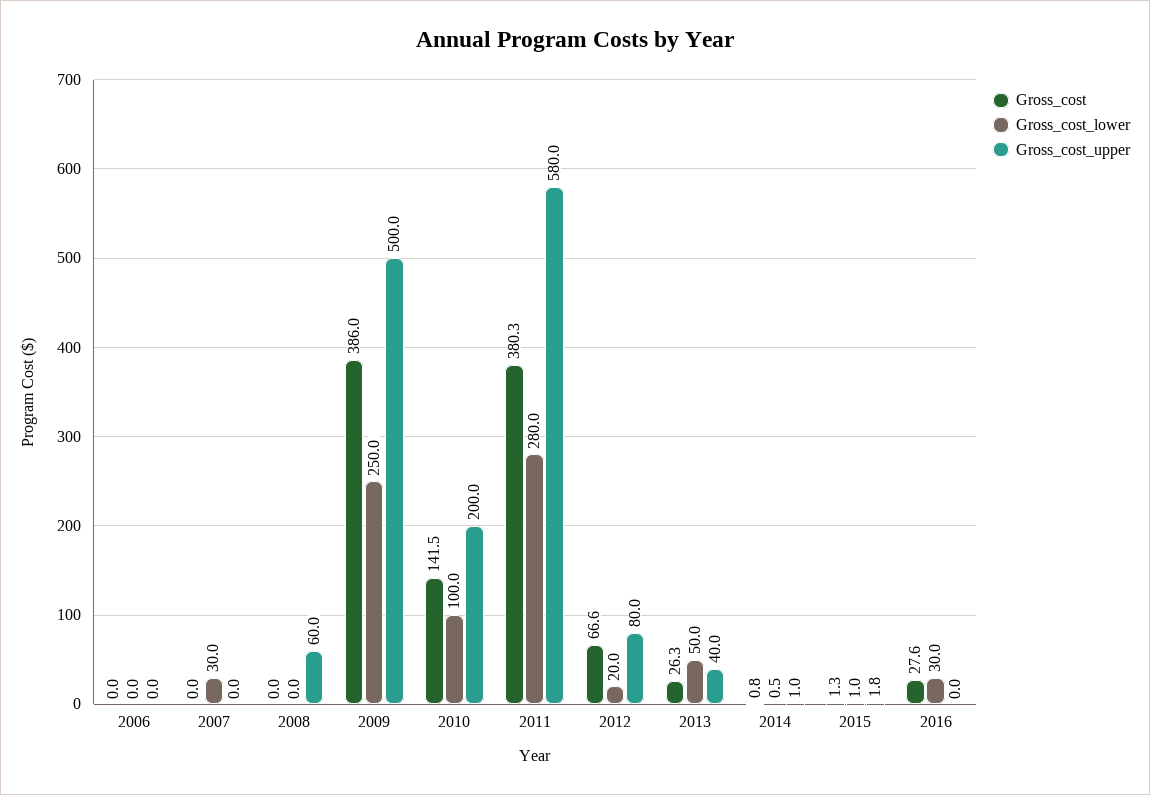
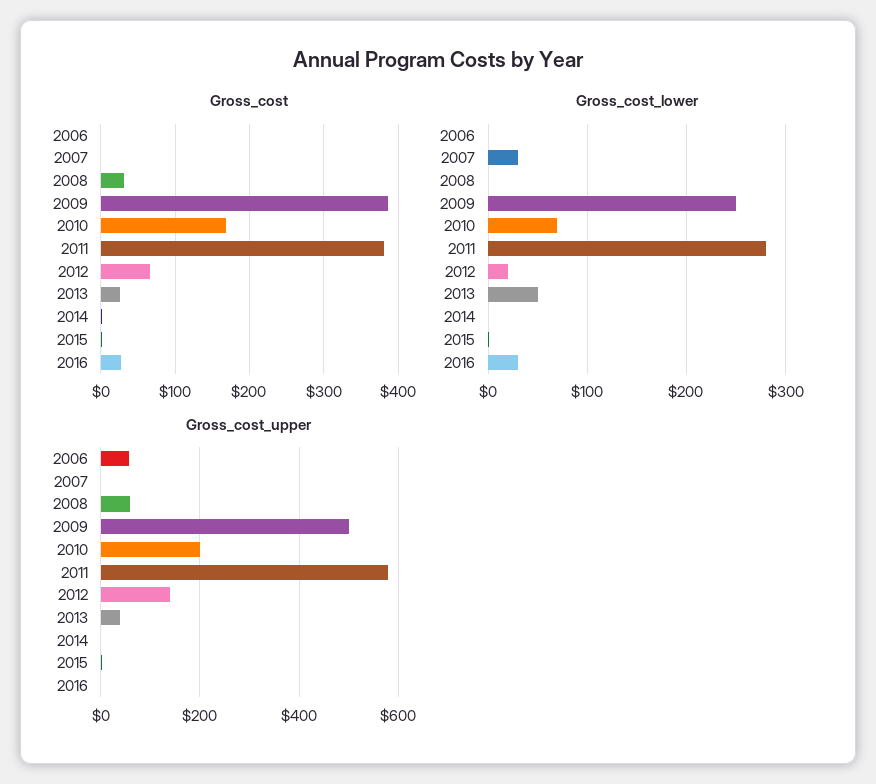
  {
    "Gross_cost": {
      "2006": 0,
      "2007": 0,
-     "2008": 0,
+     "2008": 30,
      "2009": 386,
-     "2010": 141.5,
+     "2010": 170,
      "2011": 380.3,
      "2012": 66.6,
      "2013": 26.3,
      "2014": 0.8,
      "2015": 1.3,
      "2016": 27.6
    },
    "Gross_cost_lower": {
      "2006": 0,
      "2007": 30,
      "2008": 0,
      "2009": 250,
-     "2010": 100,
+     "2010": 70,
      "2011": 280,
      "2012": 20,
      "2013": 50,
      "2014": 0.5,
      "2015": 1,
      "2016": 30
    },
    "Gross_cost_upper": {
-     "2006": 0,
+     "2006": 60,
      "2007": 0,
      "2008": 60,
      "2009": 500,
      "2010": 200,
      "2011": 580,
-     "2012": 80,
+     "2012": 140,
      "2013": 40,
      "2014": 1,
      "2015": 1.8,
      "2016": 0
    }
  }

